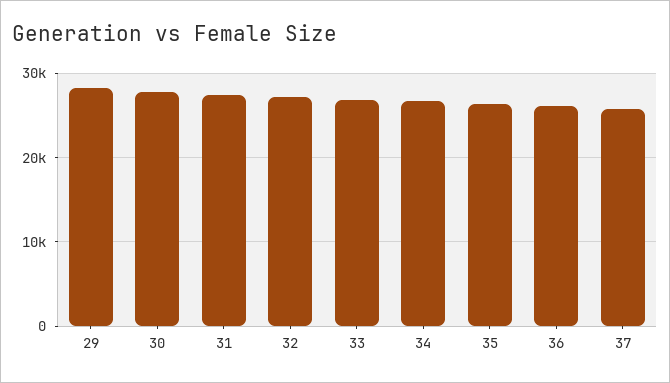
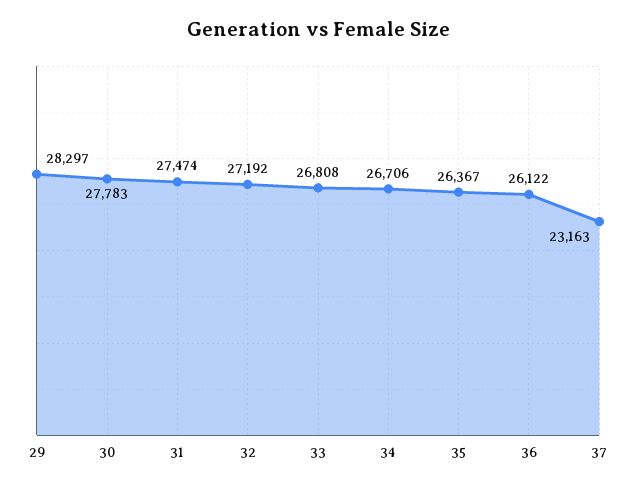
  {
    "29": 28297,
    "30": 27783,
    "31": 27474,
    "32": 27192,
    "33": 26808,
    "34": 26706,
    "35": 26367,
    "36": 26122,
-   "37": 26000
+   "37": 23163
  }

